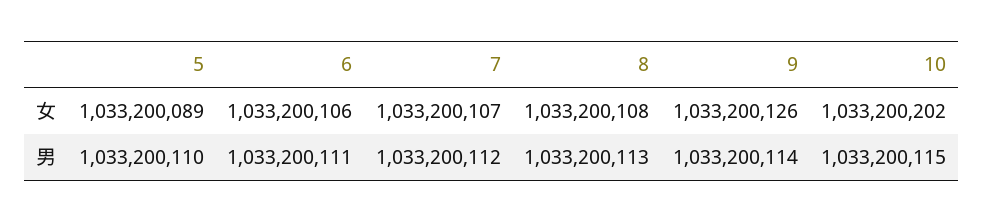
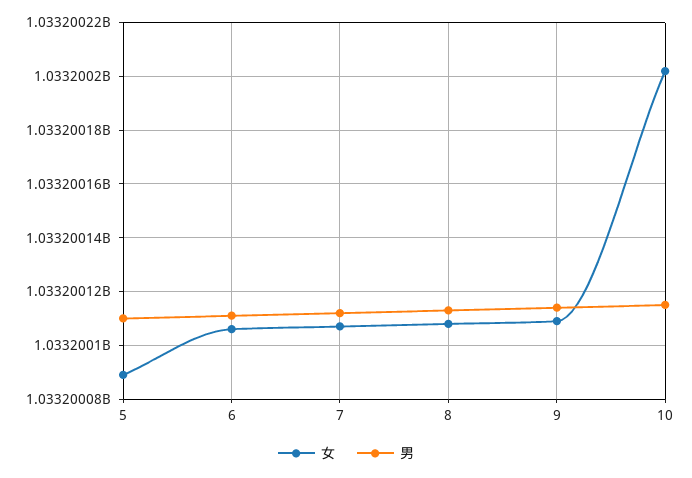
  {
    "女": {
      "5": 1033200089,
      "6": 1033200106,
      "7": 1033200107,
      "8": 1033200108,
-     "9": 1033200126,
+     "9": 1033200110,
      "10": 1033200202
    },
    "男": {
      "5": 1033200110,
      "6": 1033200111,
      "7": 1033200112,
      "8": 1033200113,
      "9": 1033200114,
      "10": 1033200115
    }
  }

